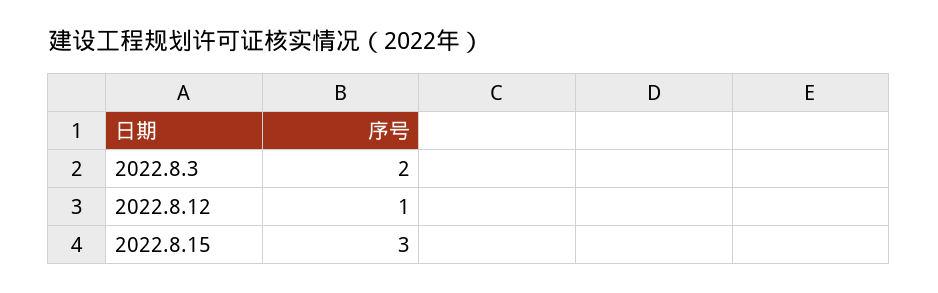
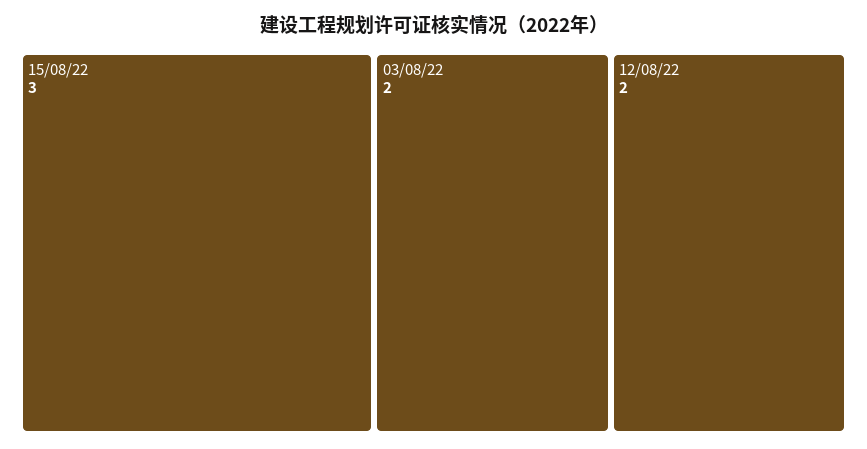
  {
    "2022.8.3": 2,
-   "2022.8.12": 1,
+   "2022.8.12": 2,
    "2022.8.15": 3
  }

